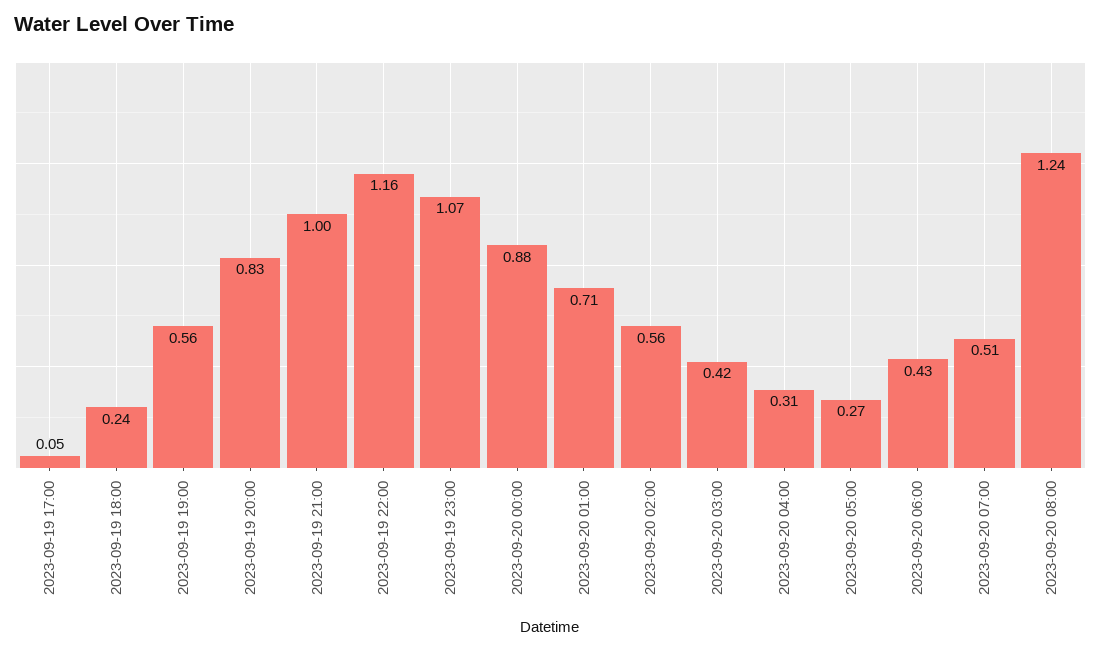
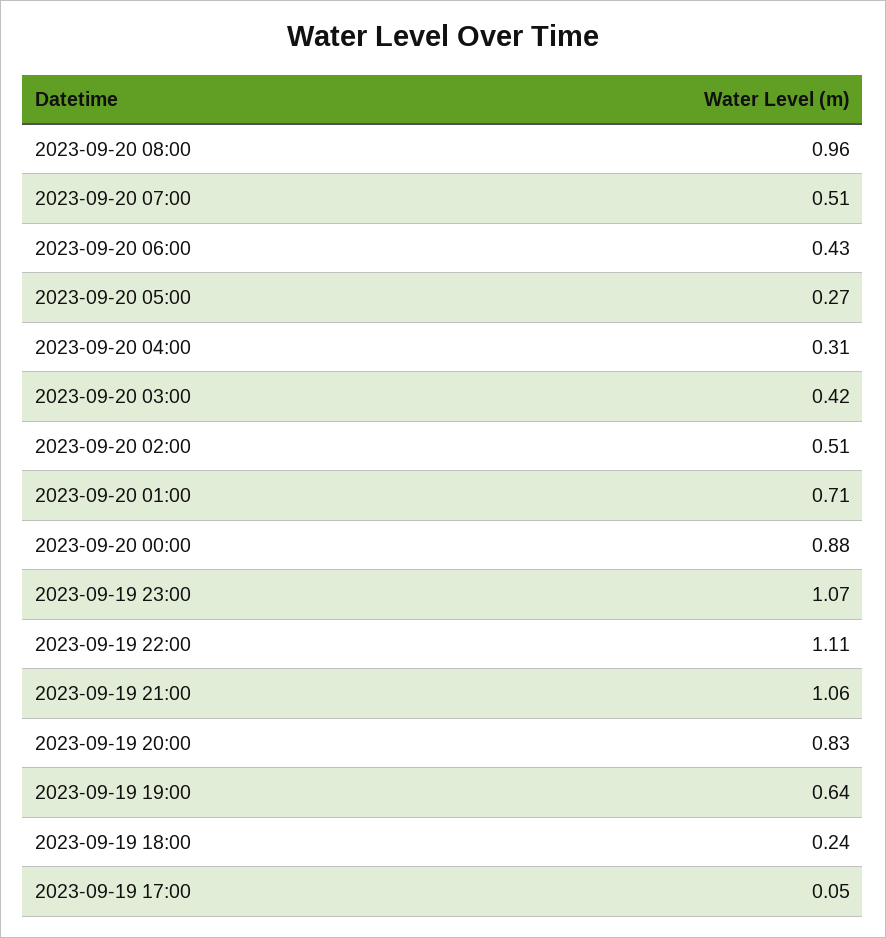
  {
    "2023-09-19 17:00": 0.05,
    "2023-09-19 18:00": 0.24,
-   "2023-09-19 19:00": 0.56,
+   "2023-09-19 19:00": 0.64,
    "2023-09-19 20:00": 0.83,
-   "2023-09-19 21:00": 1,
+   "2023-09-19 21:00": 1.06,
-   "2023-09-19 22:00": 1.16,
+   "2023-09-19 22:00": 1.11,
    "2023-09-19 23:00": 1.07,
    "2023-09-20 00:00": 0.88,
    "2023-09-20 01:00": 0.71,
-   "2023-09-20 02:00": 0.56,
+   "2023-09-20 02:00": 0.51,
    "2023-09-20 03:00": 0.42,
    "2023-09-20 04:00": 0.31,
    "2023-09-20 05:00": 0.27,
    "2023-09-20 06:00": 0.43,
    "2023-09-20 07:00": 0.51,
-   "2023-09-20 08:00": 1.24
+   "2023-09-20 08:00": 0.96
  }

